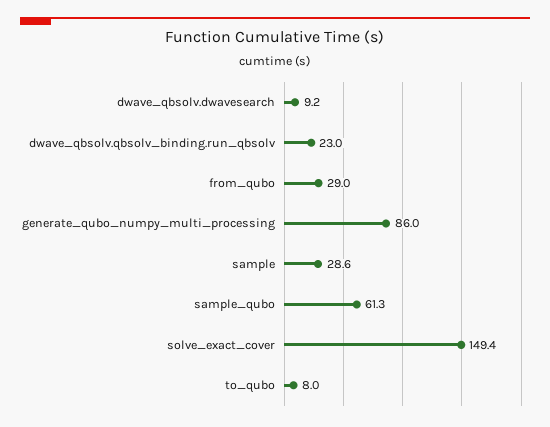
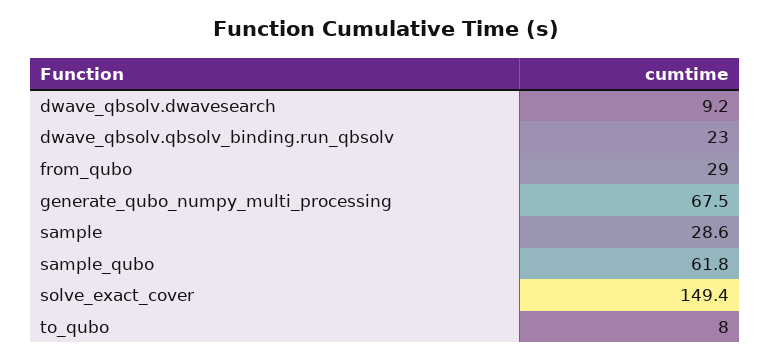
  {
    "dwave_qbsolv.dwavesearch": 9.2,
    "dwave_qbsolv.qbsolv_binding.run_qbsolv": 23,
    "from_qubo": 29,
-   "generate_qubo_numpy_multi_processing": 86,
+   "generate_qubo_numpy_multi_processing": 67.5,
    "sample": 28.6,
-   "sample_qubo": 61.3,
+   "sample_qubo": 61.8,
    "solve_exact_cover": 149.4,
    "to_qubo": 8
  }

